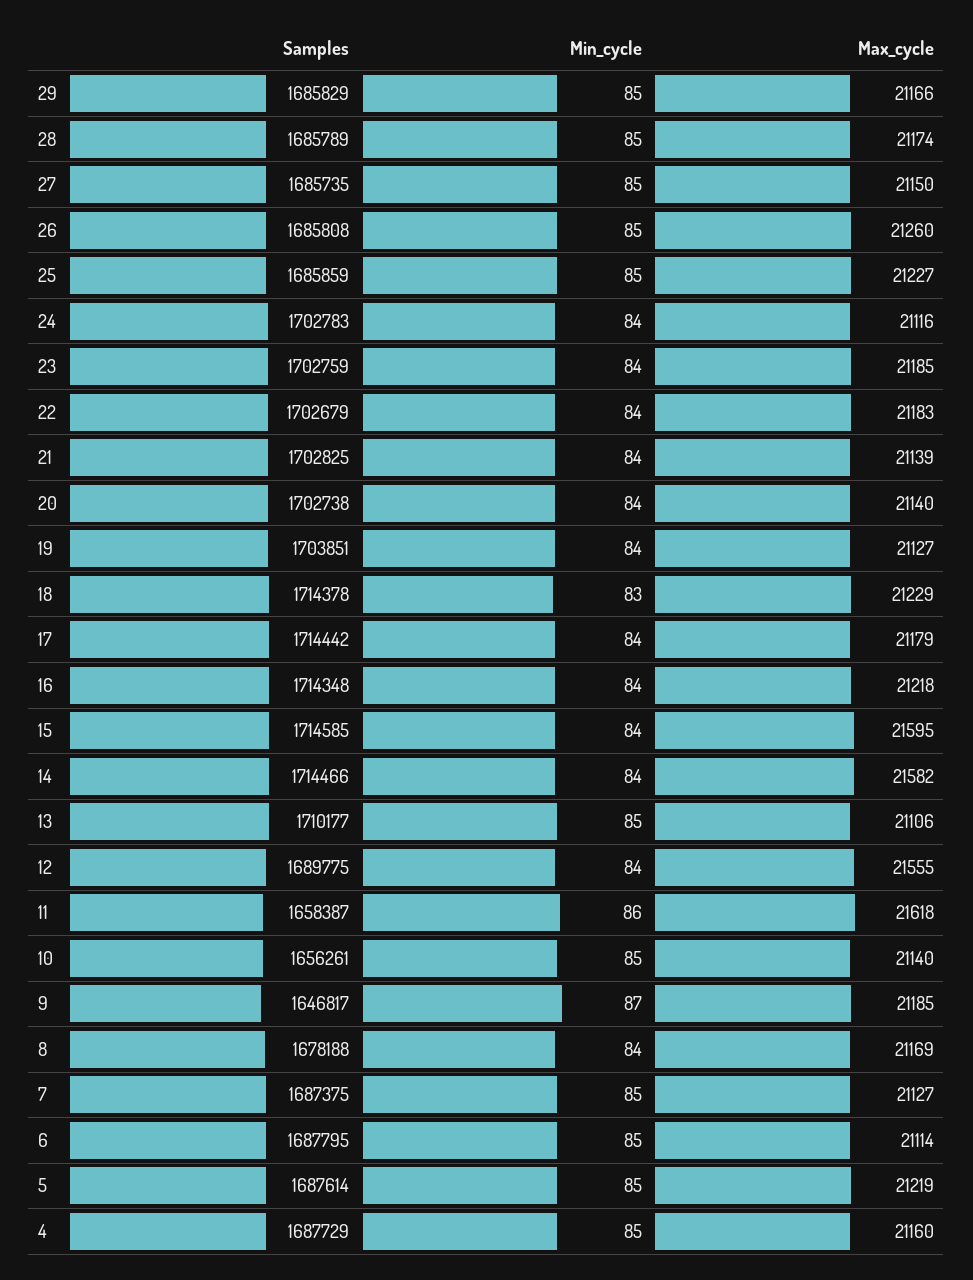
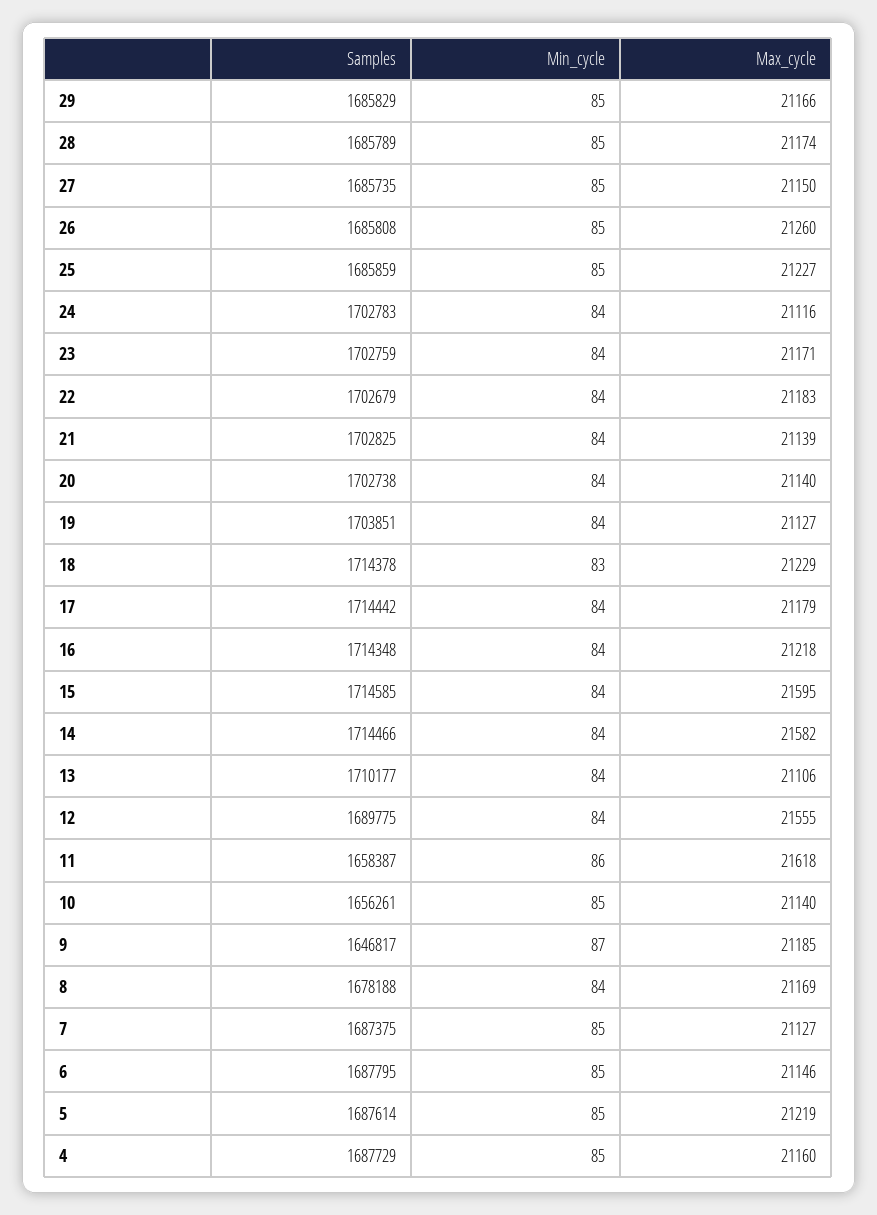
  {
    "Samples": {
      "29": 1685829,
      "28": 1685789,
      "27": 1685735,
      "26": 1685808,
      "25": 1685859,
      "24": 1702783,
      "23": 1702759,
      "22": 1702679,
      "21": 1702825,
      "20": 1702738,
      "19": 1703851,
      "18": 1714378,
      "17": 1714442,
      "16": 1714348,
      "15": 1714585,
      "14": 1714466,
      "13": 1710177,
      "12": 1689775,
      "11": 1658387,
      "10": 1656261,
      "9": 1646817,
      "8": 1678188,
      "7": 1687375,
      "6": 1687795,
      "5": 1687614,
      "4": 1687729
    },
    "Min_cycle": {
      "29": 85,
      "28": 85,
      "27": 85,
      "26": 85,
      "25": 85,
      "24": 84,
      "23": 84,
      "22": 84,
      "21": 84,
      "20": 84,
      "19": 84,
      "18": 83,
      "17": 84,
      "16": 84,
      "15": 84,
      "14": 84,
-     "13": 85,
+     "13": 84,
      "12": 84,
      "11": 86,
      "10": 85,
      "9": 87,
      "8": 84,
      "7": 85,
      "6": 85,
      "5": 85,
      "4": 85
    },
    "Max_cycle": {
      "29": 21166,
      "28": 21174,
      "27": 21150,
      "26": 21260,
      "25": 21227,
      "24": 21116,
-     "23": 21185,
+     "23": 21171,
      "22": 21183,
      "21": 21139,
      "20": 21140,
      "19": 21127,
      "18": 21229,
      "17": 21179,
      "16": 21218,
      "15": 21595,
      "14": 21582,
      "13": 21106,
      "12": 21555,
      "11": 21618,
      "10": 21140,
      "9": 21185,
      "8": 21169,
      "7": 21127,
-     "6": 21114,
+     "6": 21146,
      "5": 21219,
      "4": 21160
    }
  }

